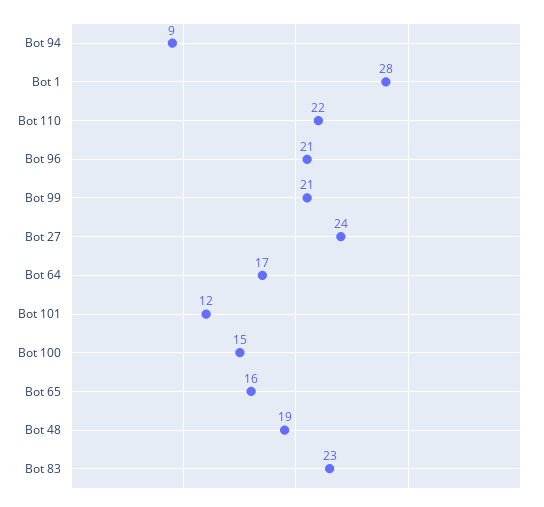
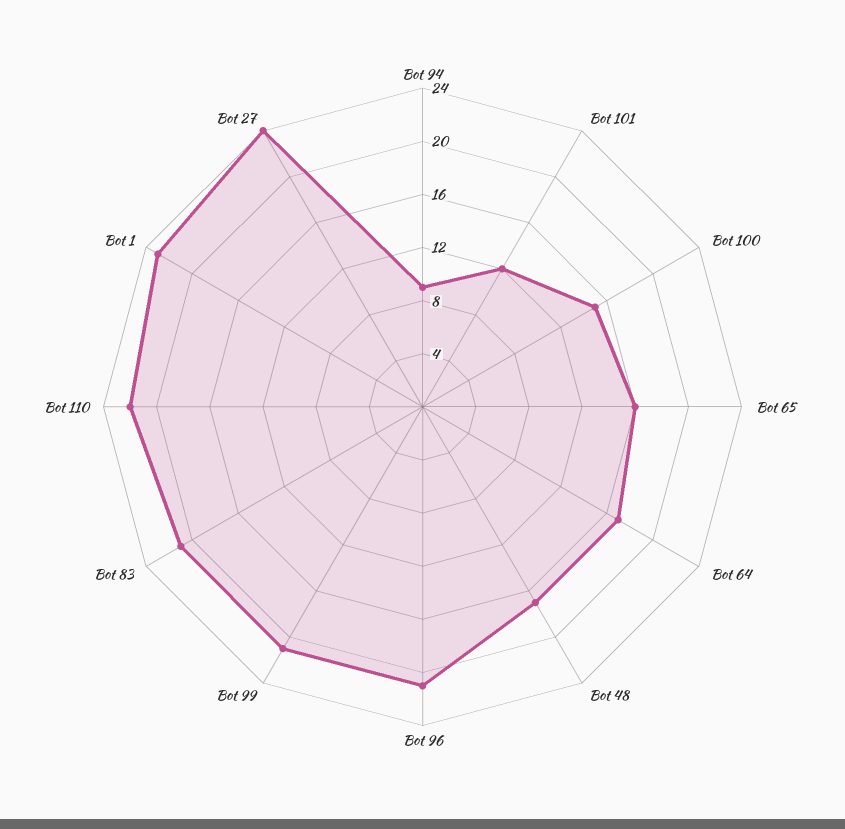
  {
    "Bot 94": 9,
-   "Bot 1": 28,
+   "Bot 1": 23,
    "Bot 110": 22,
    "Bot 96": 21,
    "Bot 99": 21,
    "Bot 27": 24,
    "Bot 64": 17,
    "Bot 101": 12,
    "Bot 100": 15,
    "Bot 65": 16,
-   "Bot 48": 19,
+   "Bot 48": 17,
-   "Bot 83": 23
+   "Bot 83": 21
  }

